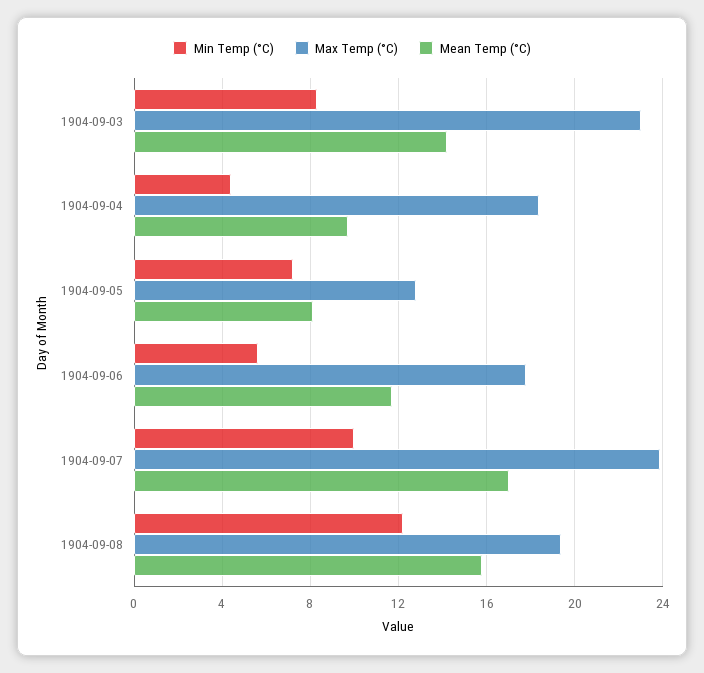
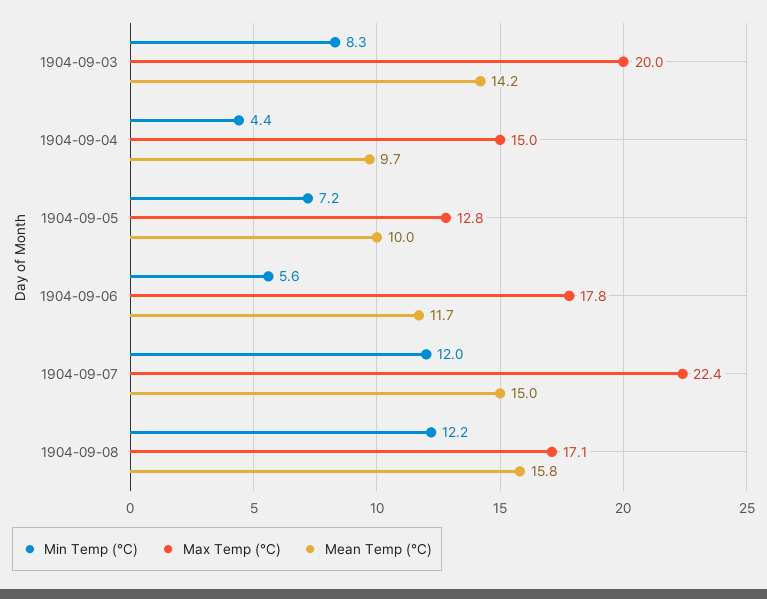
  {
    "Min Temp (°C)": {
      "1904-09-03": 8.3,
      "1904-09-04": 4.4,
      "1904-09-05": 7.2,
      "1904-09-06": 5.6,
-     "1904-09-07": 10,
+     "1904-09-07": 12,
      "1904-09-08": 12.2
    },
    "Max Temp (°C)": {
-     "1904-09-03": 23,
+     "1904-09-03": 20,
-     "1904-09-04": 18.5,
+     "1904-09-04": 15,
      "1904-09-05": 12.8,
      "1904-09-06": 17.8,
-     "1904-09-07": 24,
+     "1904-09-07": 22.4,
-     "1904-09-08": 19.5
+     "1904-09-08": 17.1
    },
    "Mean Temp (°C)": {
      "1904-09-03": 14.2,
      "1904-09-04": 9.7,
-     "1904-09-05": 8,
+     "1904-09-05": 10,
      "1904-09-06": 11.7,
-     "1904-09-07": 17,
+     "1904-09-07": 15,
      "1904-09-08": 15.8
    }
  }

